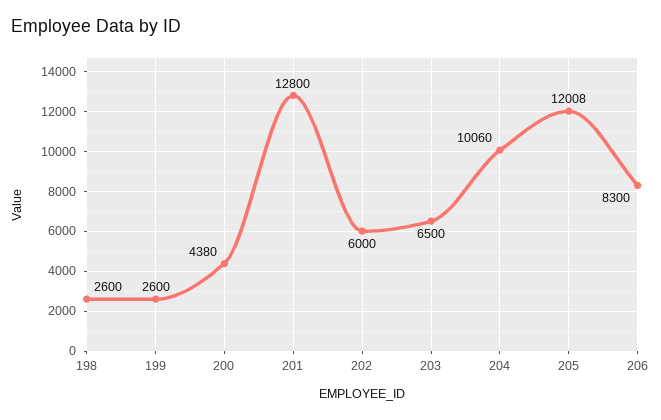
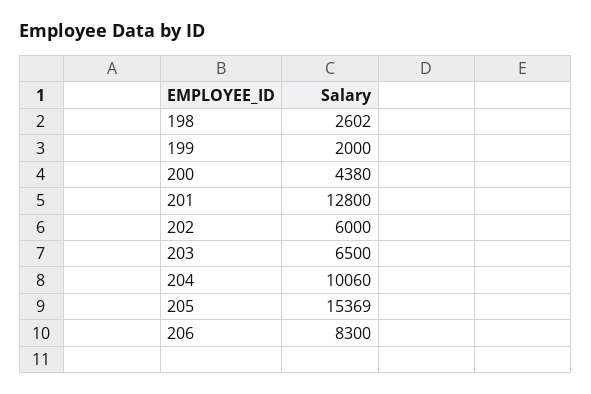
  {
-   "198": 2600,
+   "198": 2602,
-   "199": 2600,
+   "199": 2000,
    "200": 4380,
    "201": 12800,
    "202": 6000,
    "203": 6500,
    "204": 10060,
-   "205": 12008,
+   "205": 15369,
    "206": 8300
  }

